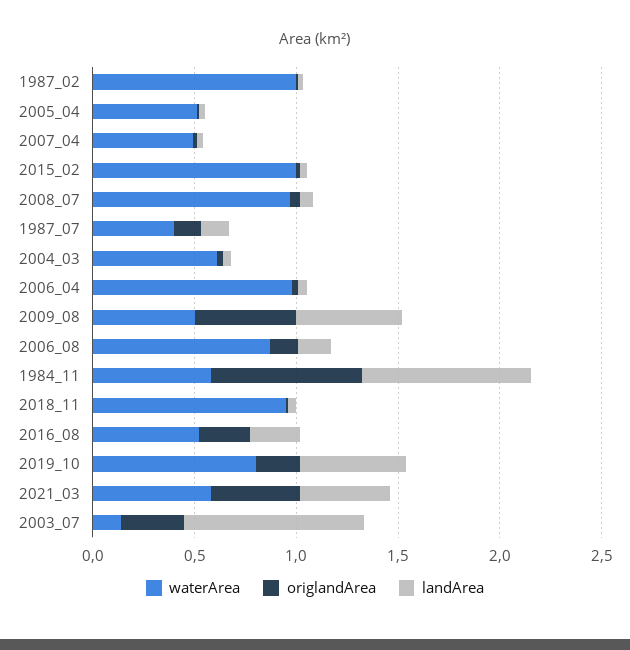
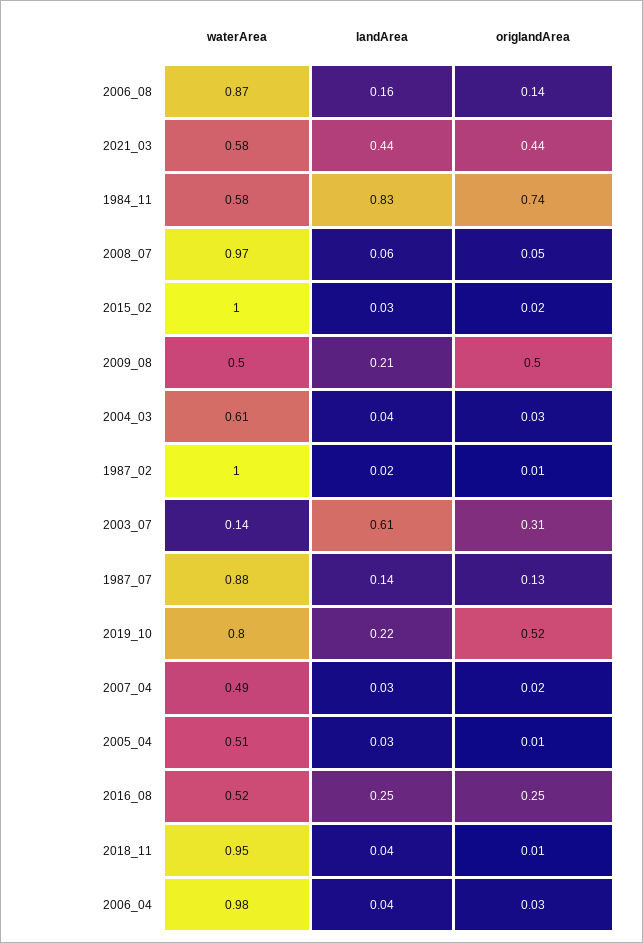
  {
    "waterArea": {
      "1987_02": 1,
      "2005_04": 0.51,
      "2007_04": 0.49,
      "2015_02": 1,
      "2008_07": 0.97,
-     "1987_07": 0.4,
+     "1987_07": 0.88,
      "2004_03": 0.61,
      "2006_04": 0.98,
      "2009_08": 0.5,
      "2006_08": 0.87,
      "1984_11": 0.58,
      "2018_11": 0.95,
      "2016_08": 0.52,
      "2019_10": 0.8,
      "2021_03": 0.58,
      "2003_07": 0.14
    },
    "origlandArea": {
      "1987_02": 0.01,
      "2005_04": 0.01,
      "2007_04": 0.02,
      "2015_02": 0.02,
      "2008_07": 0.05,
      "1987_07": 0.13,
      "2004_03": 0.03,
      "2006_04": 0.03,
      "2009_08": 0.5,
      "2006_08": 0.14,
      "1984_11": 0.74,
      "2018_11": 0.01,
      "2016_08": 0.25,
-     "2019_10": 0.2,
+     "2019_10": 0.52,
      "2021_03": 0.44,
      "2003_07": 0.31
    },
    "landArea": {
      "1987_02": 0.02,
      "2005_04": 0.03,
      "2007_04": 0.03,
      "2015_02": 0.03,
      "2008_07": 0.06,
      "1987_07": 0.14,
      "2004_03": 0.04,
      "2006_04": 0.04,
-     "2009_08": 0.5,
+     "2009_08": 0.21,
      "2006_08": 0.16,
      "1984_11": 0.83,
      "2018_11": 0.04,
      "2016_08": 0.25,
-     "2019_10": 0.5,
+     "2019_10": 0.22,
      "2021_03": 0.44,
-     "2003_07": 0.9
+     "2003_07": 0.61
    }
  }

